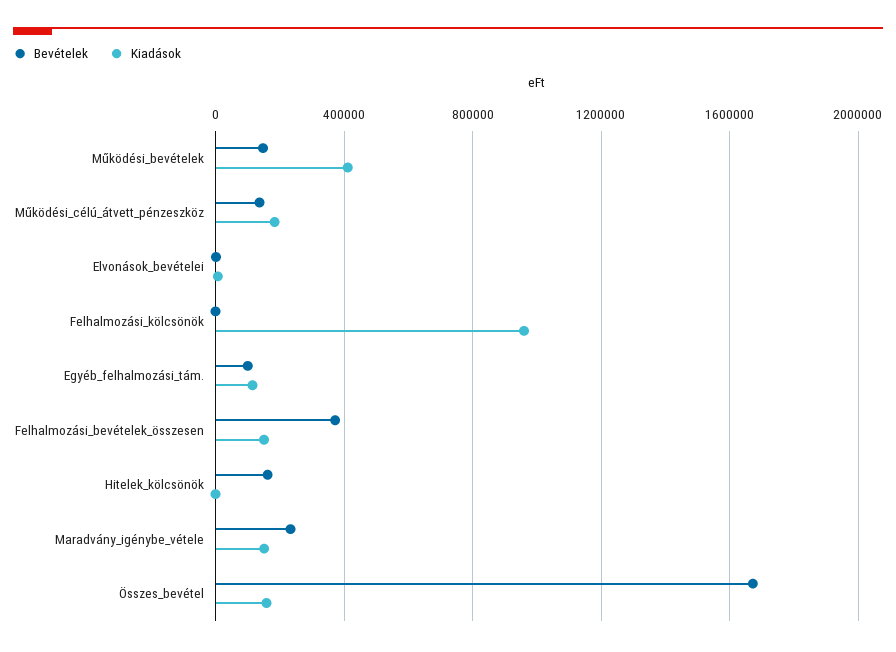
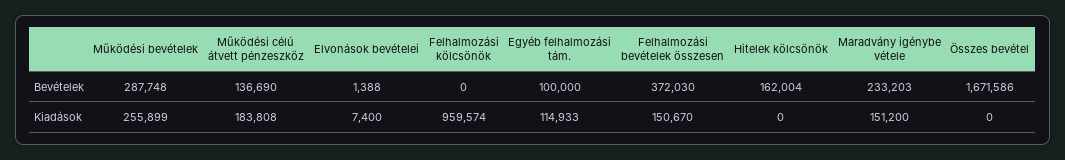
  {
    "Bevételek": {
-     "Működési_bevételek": 150000,
+     "Működési_bevételek": 287748,
      "Működési_célú_átvett_pénzeszköz": 136690,
      "Elvonások_bevételei": 1388,
      "Felhalmozási_kölcsönök": 0,
      "Egyéb_felhalmozási_tám.": 100000,
      "Felhalmozási_bevételek_összesen": 372030,
      "Hitelek_kölcsönök": 162004,
      "Maradvány_igénybe_vétele": 233203,
      "Összes_bevétel": 1671586
    },
    "Kiadások": {
-     "Működési_bevételek": 400000,
+     "Működési_bevételek": 255899,
      "Működési_célú_átvett_pénzeszköz": 183808,
      "Elvonások_bevételei": 7400,
      "Felhalmozási_kölcsönök": 959574,
      "Egyéb_felhalmozási_tám.": 114933,
      "Felhalmozási_bevételek_összesen": 150670,
      "Hitelek_kölcsönök": 0,
      "Maradvány_igénybe_vétele": 151200,
-     "Összes_bevétel": 150000
+     "Összes_bevétel": 0
    }
  }

